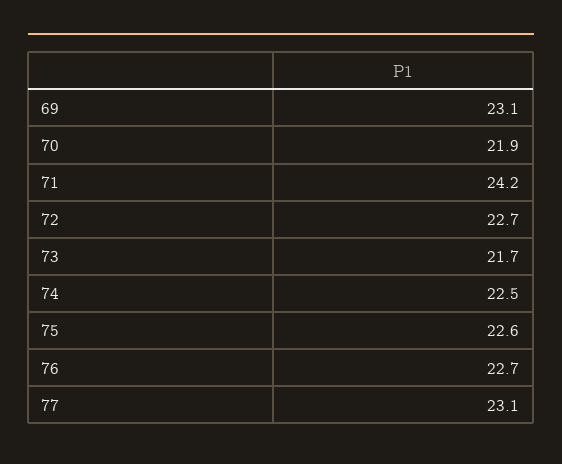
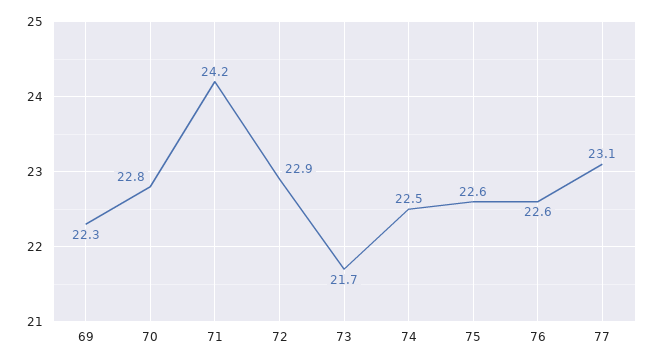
  {
-   "69": 23.1,
+   "69": 22.3,
-   "70": 21.9,
+   "70": 22.8,
    "71": 24.2,
-   "72": 22.7,
+   "72": 22.9,
    "73": 21.7,
    "74": 22.5,
    "75": 22.6,
-   "76": 22.7,
+   "76": 22.6,
    "77": 23.1
  }

